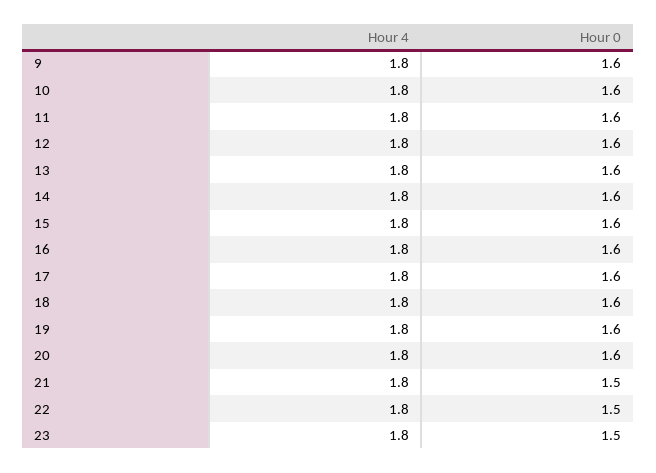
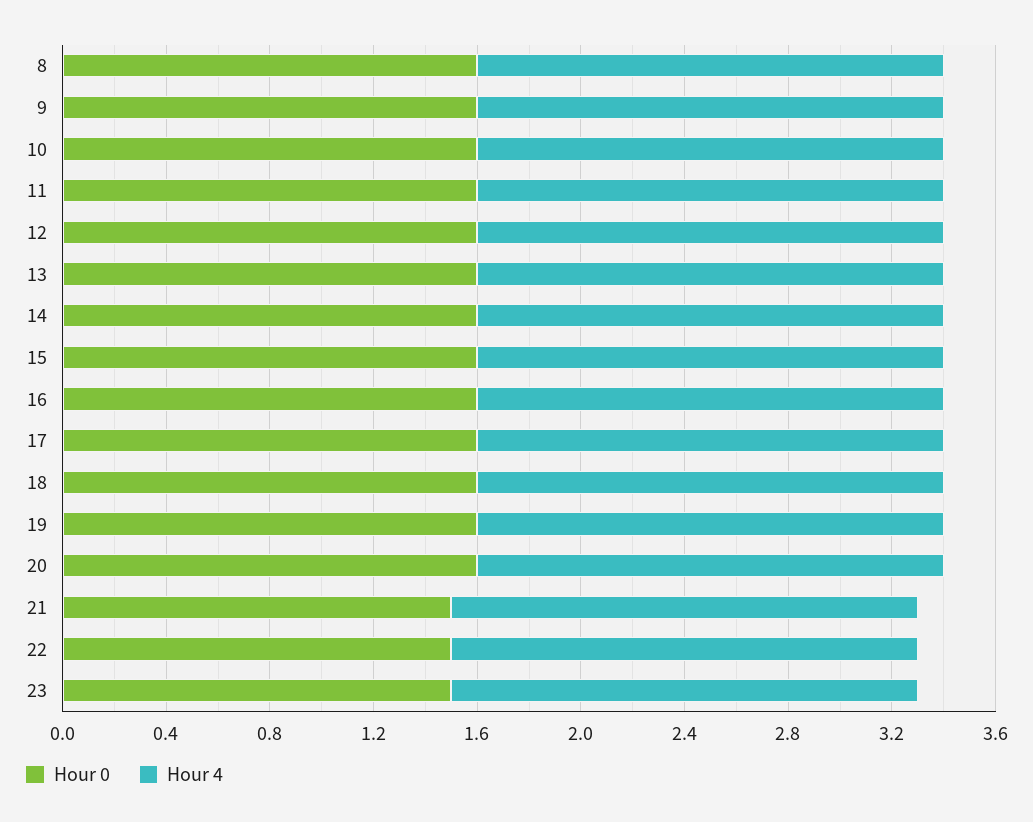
  {
    "Hour 4": {
      "9": 1.8,
      "10": 1.8,
      "11": 1.8,
      "12": 1.8,
      "13": 1.8,
      "14": 1.8,
      "15": 1.8,
      "16": 1.8,
      "17": 1.8,
      "18": 1.8,
      "19": 1.8,
      "20": 1.8,
      "21": 1.8,
      "22": 1.8,
-     "23": 1.8
+     "23": 1.8,
+     "8": 1.8
    },
    "Hour 0": {
      "9": 1.6,
      "10": 1.6,
      "11": 1.6,
      "12": 1.6,
      "13": 1.6,
      "14": 1.6,
      "15": 1.6,
      "16": 1.6,
      "17": 1.6,
      "18": 1.6,
      "19": 1.6,
      "20": 1.6,
      "21": 1.5,
      "22": 1.5,
-     "23": 1.5
+     "23": 1.5,
+     "8": 1.6
    }
  }

